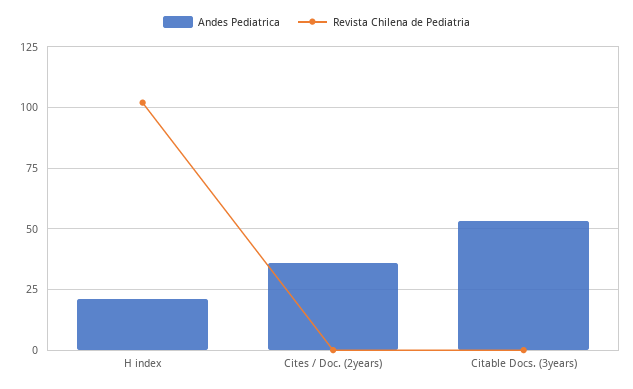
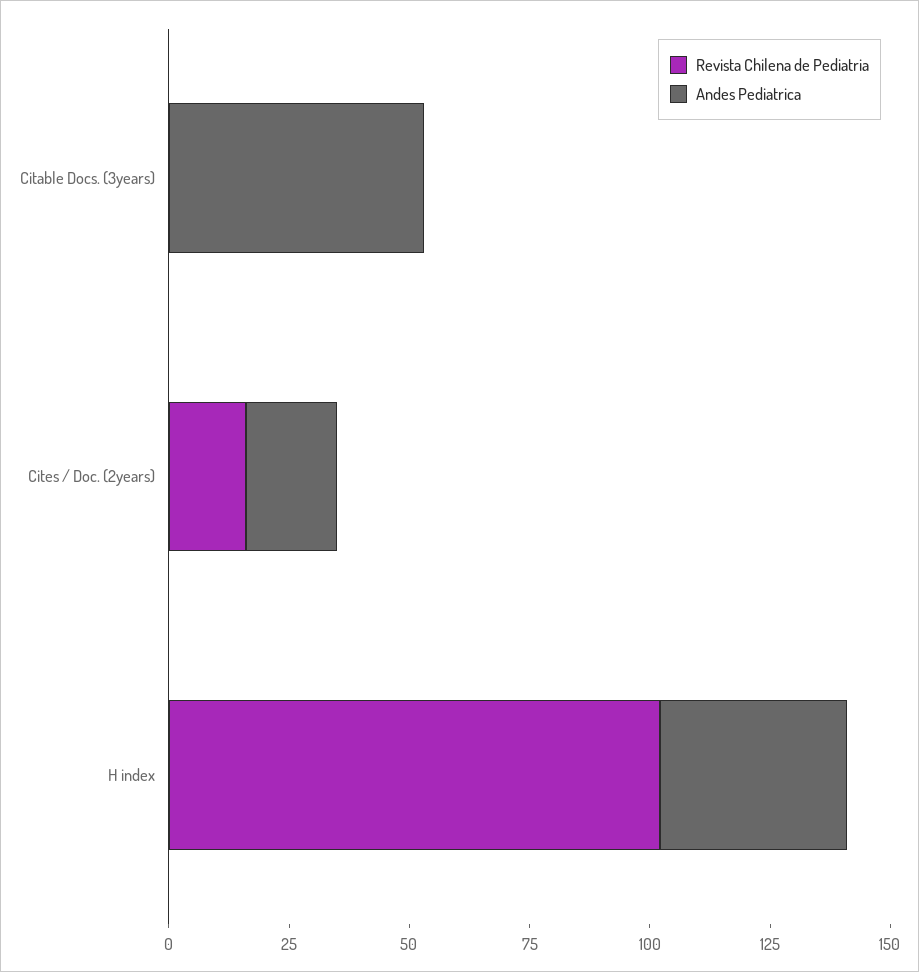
  {
    "Andes Pediatrica": {
-     "H index": 20,
+     "H index": 40,
-     "Cites / Doc. (2years)": 35,
+     "Cites / Doc. (2years)": 20,
      "Citable Docs. (3years)": 55
    },
    "Revista Chilena de Pediatria": {
      "H index": 100,
-     "Cites / Doc. (2years)": 0,
+     "Cites / Doc. (2years)": 15,
      "Citable Docs. (3years)": 0
    }
  }

